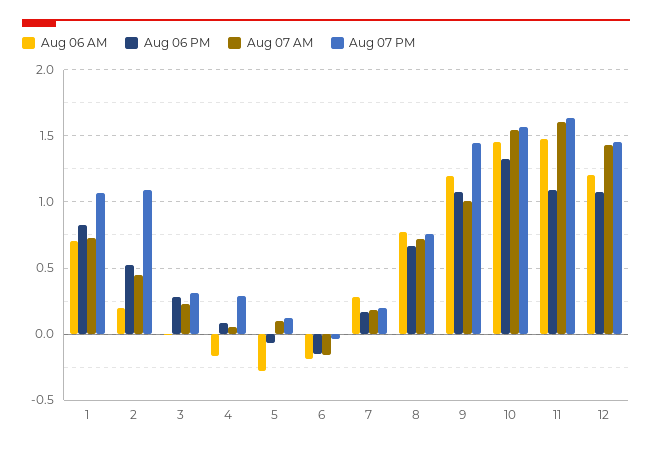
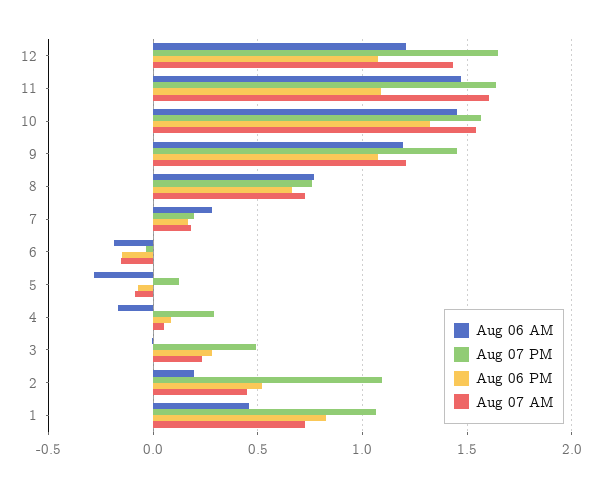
  {
    "Aug 06 AM": {
-     "1": 0.7,
+     "1": 0.45,
      "2": 0.2,
      "3": 0,
      "4": -0.15,
      "5": -0.3,
      "6": -0.2,
      "7": 0.3,
      "8": 0.75,
      "9": 1.2,
      "10": 1.45,
      "11": 1.45,
      "12": 1.2
    },
    "Aug 06 PM": {
      "1": 0.85,
      "2": 0.5,
      "3": 0.3,
      "4": 0.1,
      "5": -0.05,
      "6": -0.15,
      "7": 0.15,
      "8": 0.65,
      "9": 1.05,
      "10": 1.35,
      "11": 1.1,
      "12": 1.05
    },
    "Aug 07 AM": {
      "1": 0.75,
      "2": 0.45,
      "3": 0.25,
      "4": 0.05,
-     "5": 0.1,
+     "5": -0.1,
      "6": -0.15,
      "7": 0.2,
      "8": 0.7,
-     "9": 1,
+     "9": 1.2,
      "10": 1.55,
      "11": 1.6,
      "12": 1.45
    },
    "Aug 07 PM": {
      "1": 1.05,
      "2": 1.1,
-     "3": 0.3,
+     "3": 0.5,
      "4": 0.3,
      "5": 0.15,
      "6": -0.05,
      "7": 0.2,
      "8": 0.75,
      "9": 1.45,
      "10": 1.55,
      "11": 1.65,
-     "12": 1.45
+     "12": 1.65
    }
  }

